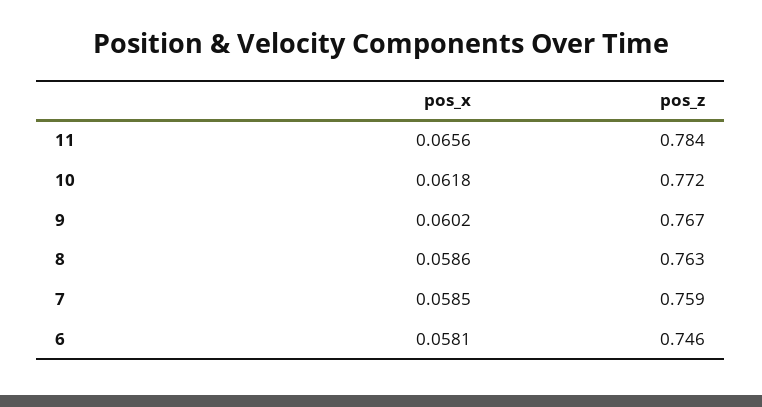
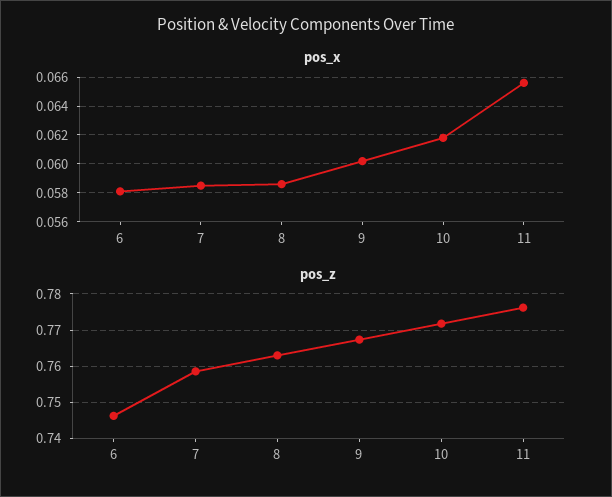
  {
    "pos_x": {
      "11": 0.0656,
      "10": 0.0618,
      "9": 0.0602,
      "8": 0.0586,
      "7": 0.0585,
      "6": 0.0581
    },
    "pos_z": {
-     "11": 0.784,
+     "11": 0.776,
      "10": 0.772,
      "9": 0.767,
      "8": 0.763,
      "7": 0.759,
      "6": 0.746
    }
  }

